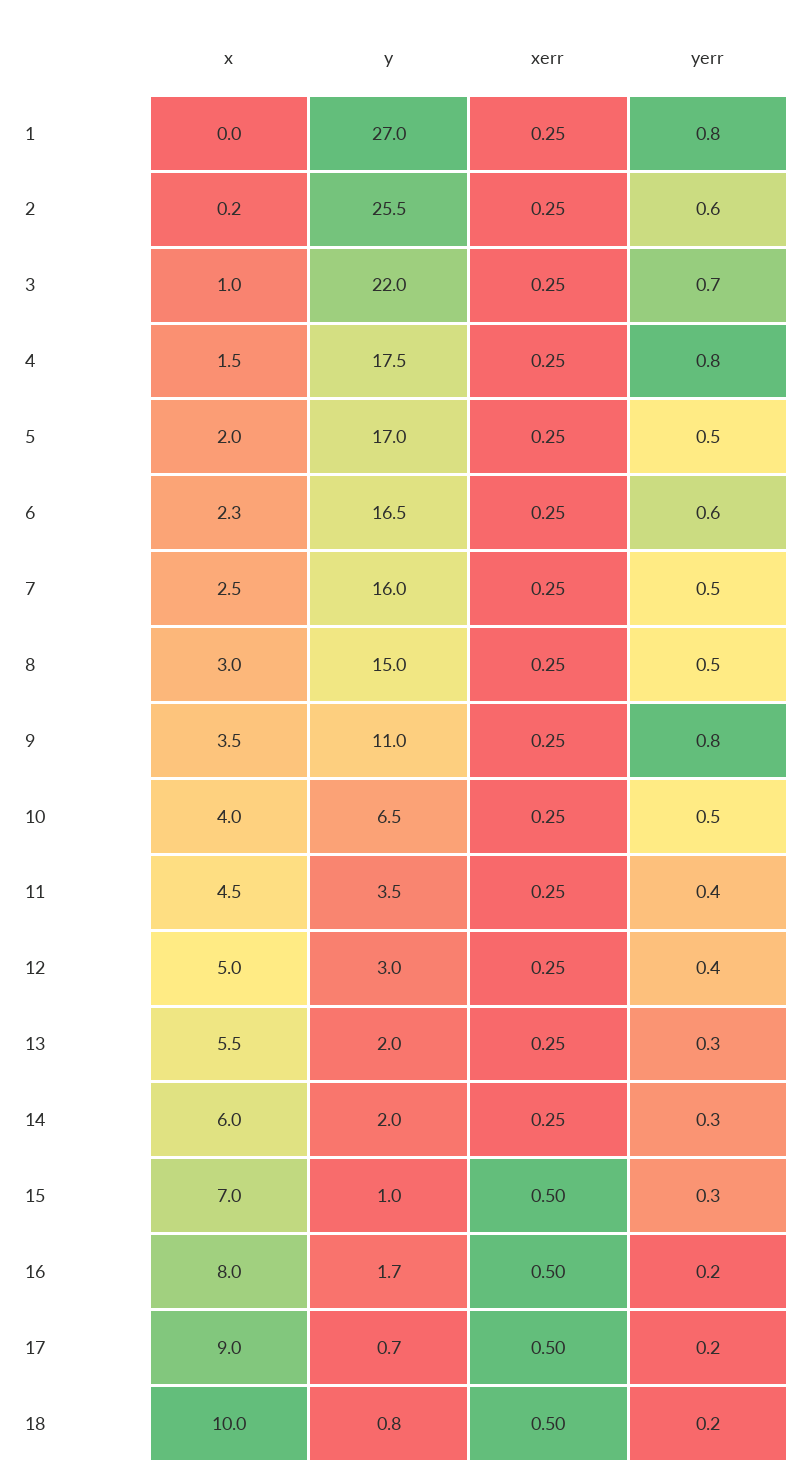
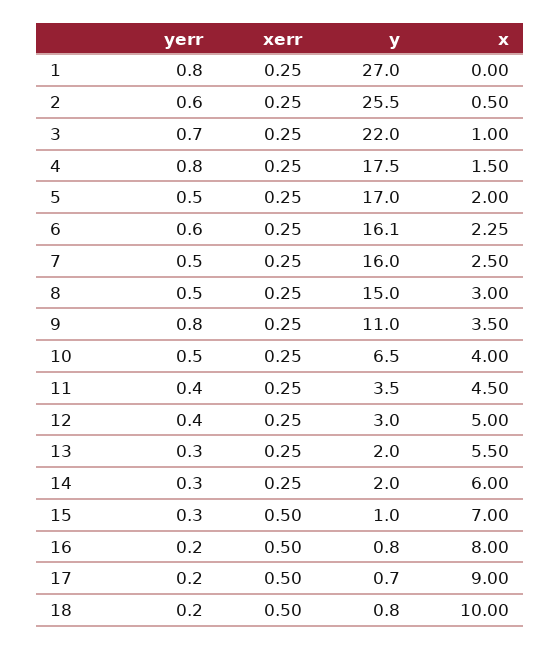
  {
    "x": {
      "1": 0,
-     "2": 0.2,
+     "2": 0.5,
      "3": 1,
      "4": 1.5,
      "5": 2,
      "6": 2.25,
      "7": 2.5,
      "8": 3,
      "9": 3.5,
      "10": 4,
      "11": 4.5,
      "12": 5,
      "13": 5.5,
      "14": 6,
      "15": 7,
      "16": 8,
      "17": 9,
      "18": 10
    },
    "y": {
      "1": 27,
      "2": 25.5,
      "3": 22,
      "4": 17.5,
      "5": 17,
-     "6": 16.5,
+     "6": 16.1,
      "7": 16,
      "8": 15,
      "9": 11,
      "10": 6.5,
      "11": 3.5,
      "12": 3,
      "13": 2,
      "14": 2,
      "15": 1,
-     "16": 1.7,
+     "16": 0.8,
      "17": 0.7,
      "18": 0.8
    },
    "xerr": {
      "1": 0.25,
      "2": 0.25,
      "3": 0.25,
      "4": 0.25,
      "5": 0.25,
      "6": 0.25,
      "7": 0.25,
      "8": 0.25,
      "9": 0.25,
      "10": 0.25,
      "11": 0.25,
      "12": 0.25,
      "13": 0.25,
      "14": 0.25,
      "15": 0.5,
      "16": 0.5,
      "17": 0.5,
      "18": 0.5
    },
    "yerr": {
      "1": 0.8,
      "2": 0.6,
      "3": 0.7,
      "4": 0.8,
      "5": 0.5,
      "6": 0.6,
      "7": 0.5,
      "8": 0.5,
      "9": 0.8,
      "10": 0.5,
      "11": 0.4,
      "12": 0.4,
      "13": 0.3,
      "14": 0.3,
      "15": 0.3,
      "16": 0.2,
      "17": 0.2,
      "18": 0.2
    }
  }

